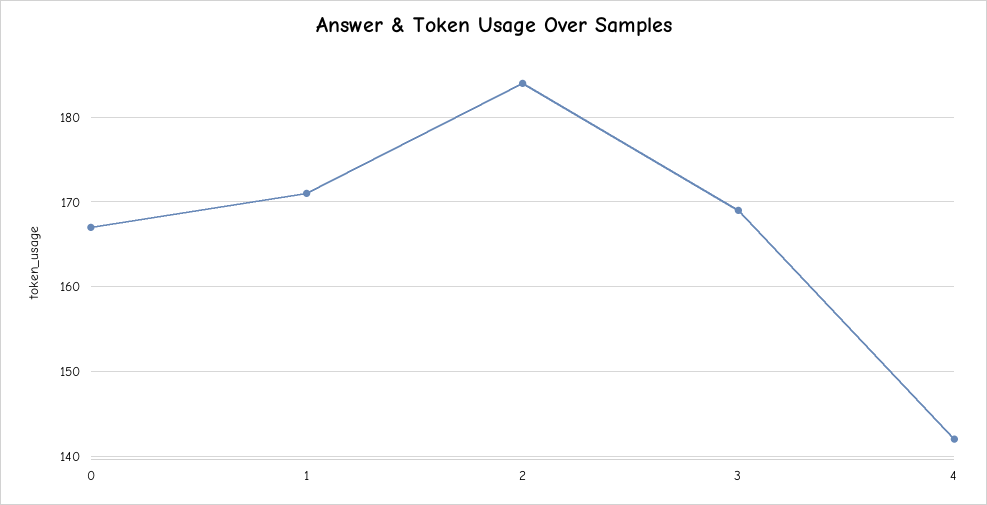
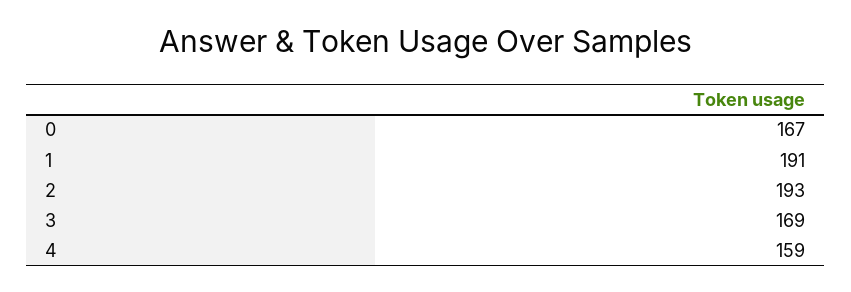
  {
    "0": 167,
-   "1": 171,
+   "1": 191,
-   "2": 184,
+   "2": 193,
    "3": 169,
-   "4": 142
+   "4": 159
  }

